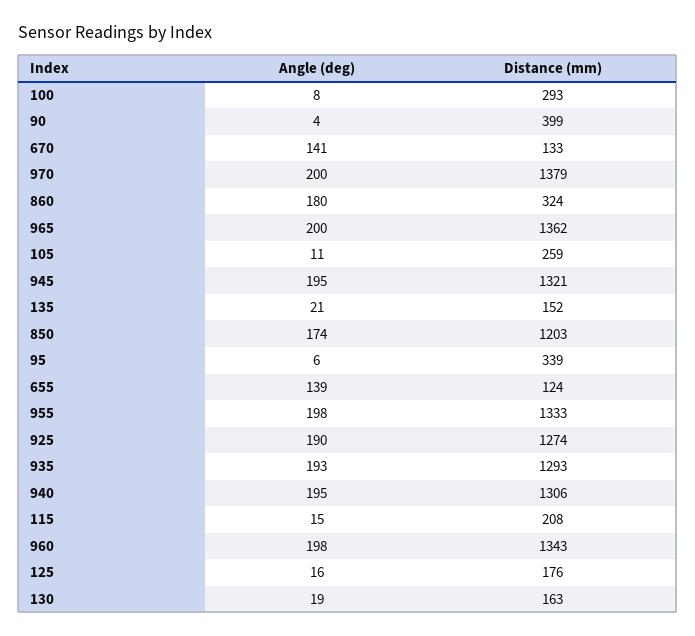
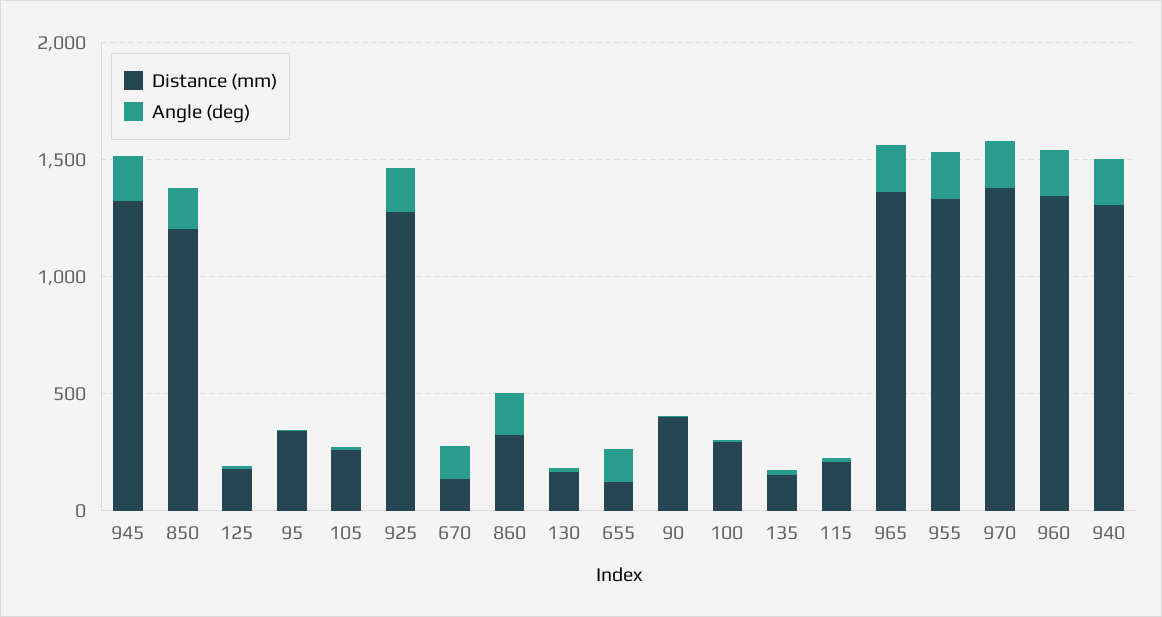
  {
    "Angle (deg)": {
      "100": 8,
      "90": 4,
      "670": 141,
      "970": 200,
      "860": 180,
      "965": 200,
      "105": 11,
      "945": 195,
      "135": 21,
      "850": 174,
      "95": 6,
      "655": 139,
      "955": 198,
      "925": 190,
-     "935": 193,
      "940": 195,
      "115": 15,
      "960": 198,
      "125": 16,
      "130": 19
    },
    "Distance (mm)": {
      "100": 293,
      "90": 399,
      "670": 133,
      "970": 1379,
      "860": 324,
      "965": 1362,
      "105": 259,
      "945": 1321,
      "135": 152,
      "850": 1203,
      "95": 339,
      "655": 124,
      "955": 1333,
      "925": 1274,
-     "935": 1293,
      "940": 1306,
      "115": 208,
      "960": 1343,
      "125": 176,
      "130": 163
    }
  }

